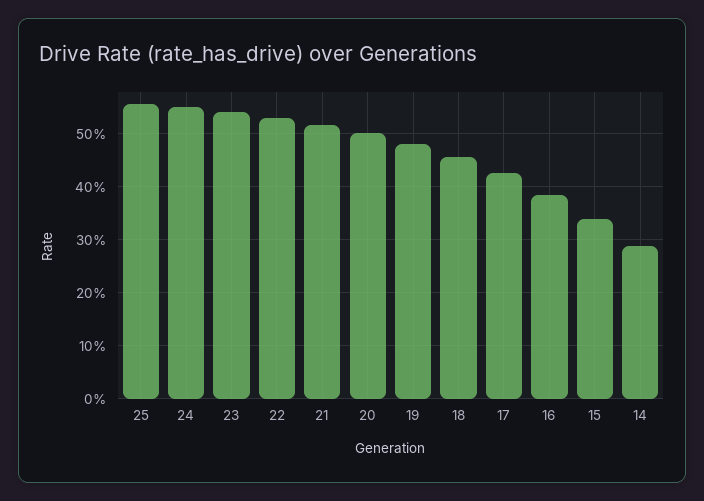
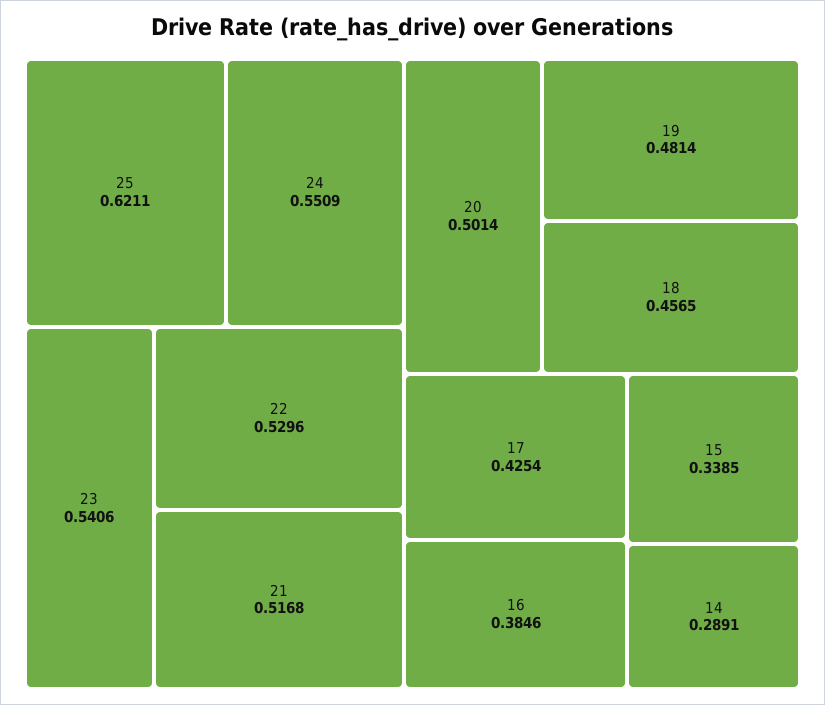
  {
-   "25": 0.56,
+   "25": 0.6211,
    "24": 0.5509,
    "23": 0.5406,
    "22": 0.5296,
    "21": 0.5168,
    "20": 0.5014,
    "19": 0.4814,
    "18": 0.4565,
    "17": 0.4254,
    "16": 0.3846,
    "15": 0.3385,
    "14": 0.2891
  }

